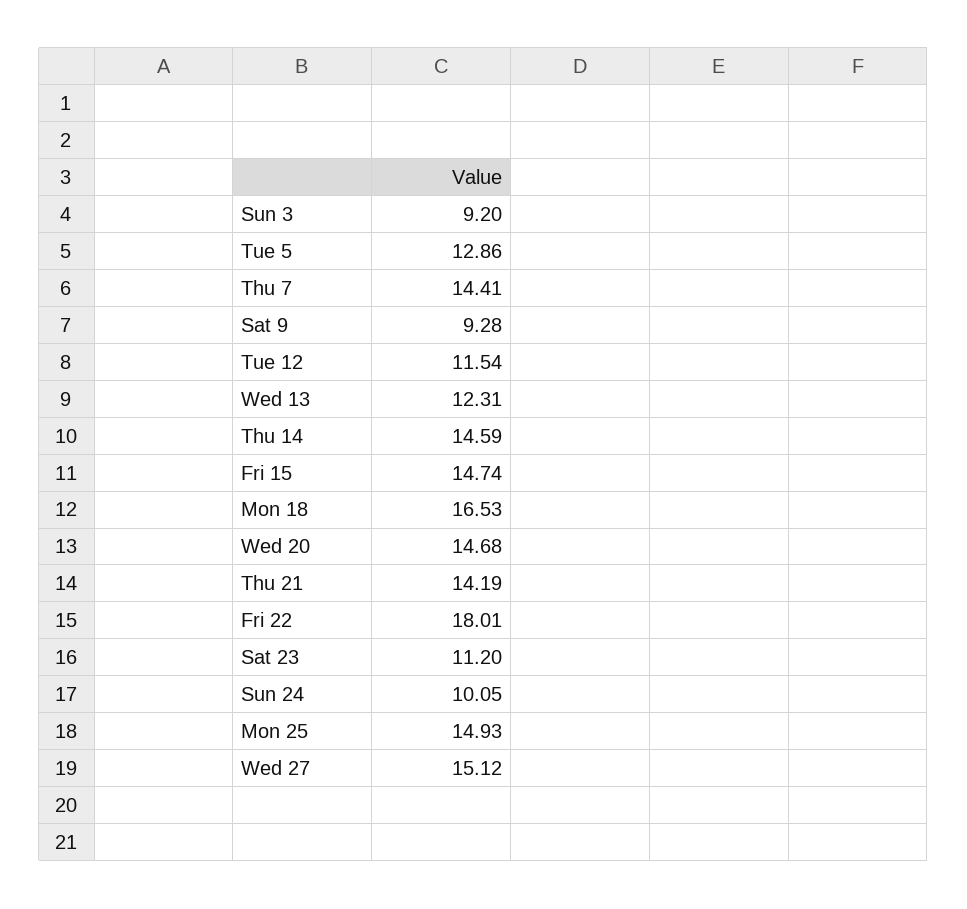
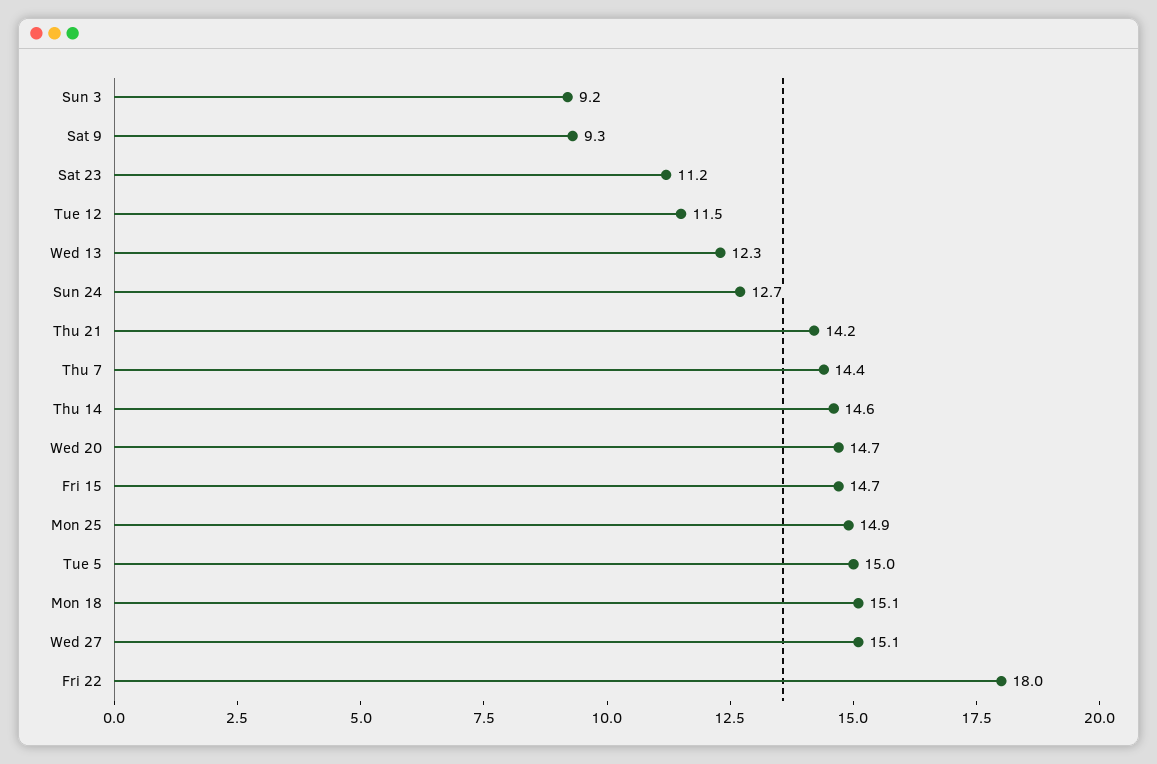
  {
    "Sun 3": 9.2,
-   "Tue 5": 12.86,
+   "Tue 5": 15,
    "Thu 7": 14.41,
    "Sat 9": 9.28,
    "Tue 12": 11.54,
    "Wed 13": 12.31,
    "Thu 14": 14.59,
    "Fri 15": 14.74,
-   "Mon 18": 16.53,
+   "Mon 18": 15.1,
    "Wed 20": 14.68,
    "Thu 21": 14.19,
    "Fri 22": 18.01,
    "Sat 23": 11.2,
-   "Sun 24": 10.05,
+   "Sun 24": 12.7,
    "Mon 25": 14.93,
    "Wed 27": 15.12
  }

